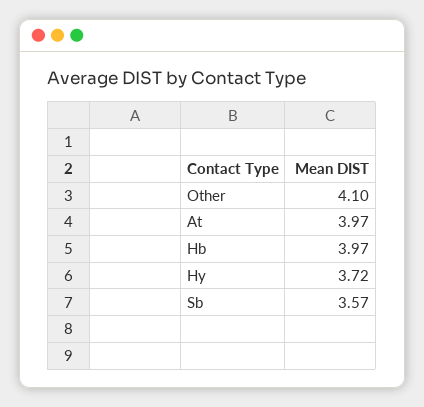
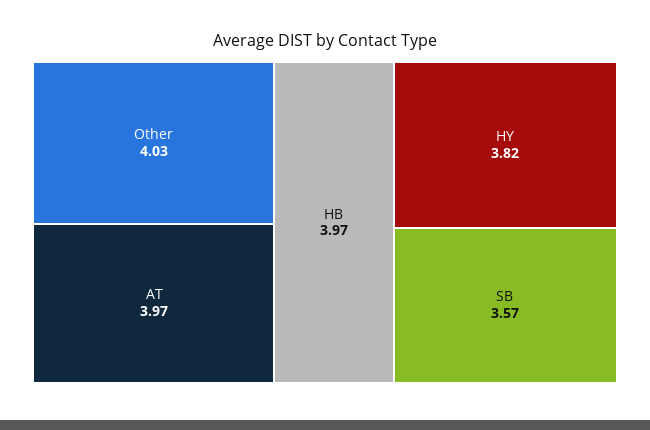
  {
-   "Other": 4.1,
+   "Other": 4.03,
    "At": 3.97,
    "Hb": 3.97,
-   "Hy": 3.72,
+   "Hy": 3.82,
    "Sb": 3.57
  }

